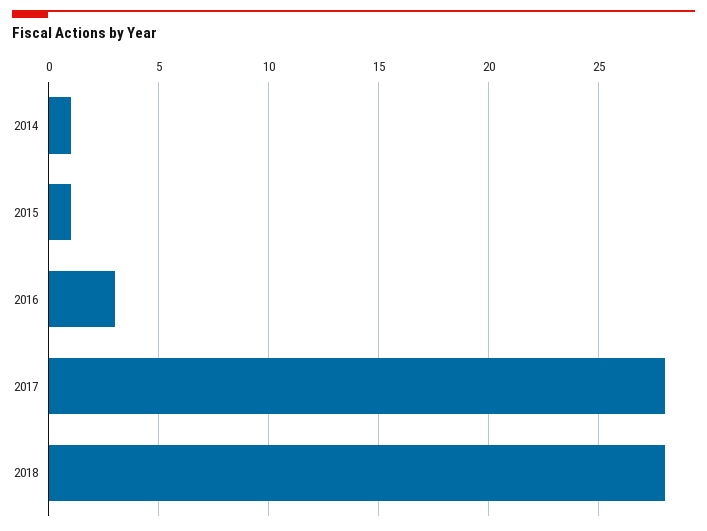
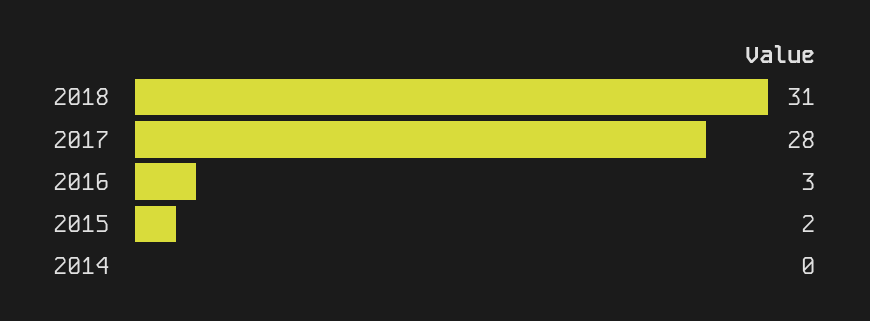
  {
-   "2014": 1,
+   "2014": 0,
-   "2015": 1,
+   "2015": 2,
    "2016": 3,
    "2017": 28,
-   "2018": 28
+   "2018": 31
  }

